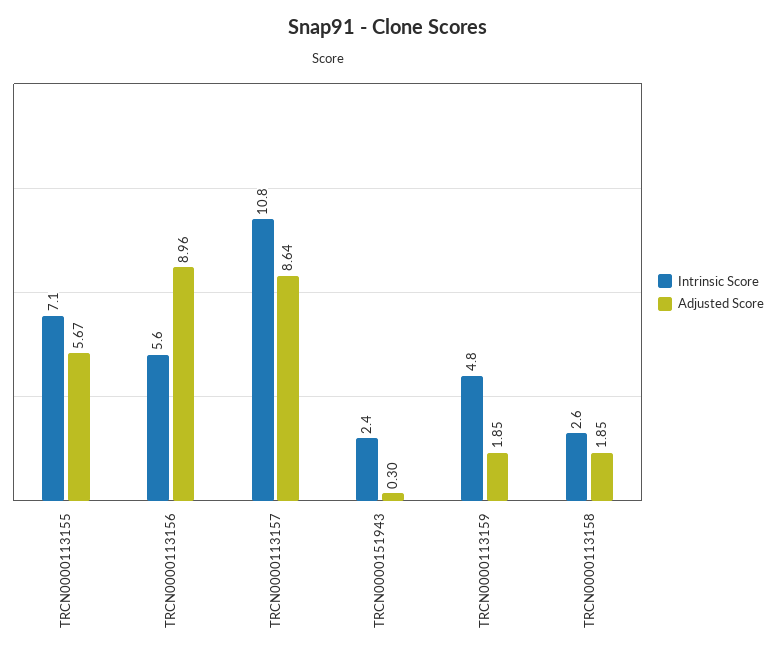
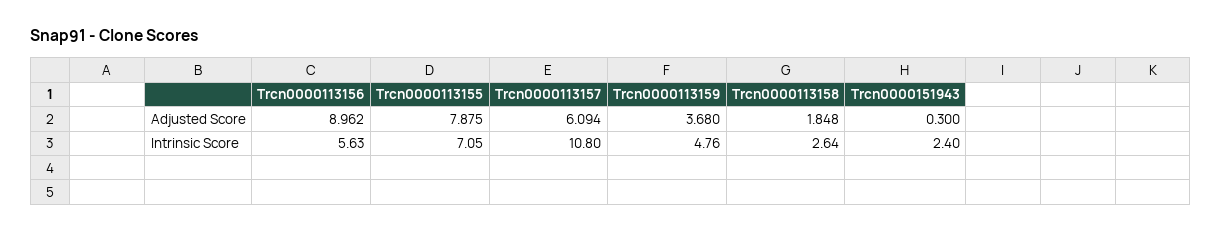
  {
    "Intrinsic Score": {
      "TRCN0000113155": 7.05,
      "TRCN0000113156": 5.63,
      "TRCN0000113157": 10.8,
      "TRCN0000151943": 2.4,
      "TRCN0000113159": 4.76,
      "TRCN0000113158": 2.64
    },
    "Adjusted Score": {
-     "TRCN0000113155": 5.67,
+     "TRCN0000113155": 7.875,
      "TRCN0000113156": 8.962,
-     "TRCN0000113157": 8.64,
+     "TRCN0000113157": 6.094,
      "TRCN0000151943": 0.3,
-     "TRCN0000113159": 1.85,
+     "TRCN0000113159": 3.68,
      "TRCN0000113158": 1.848
    }
  }

